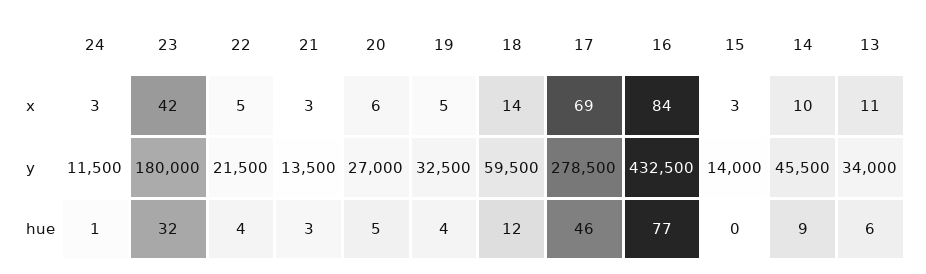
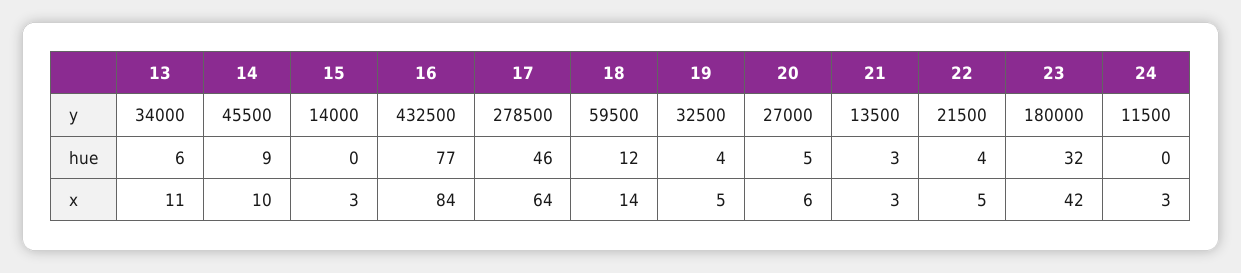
  {
    "24": {
      "x": 3,
      "y": 11500,
-     "hue": 1
+     "hue": 0
    },
    "23": {
      "x": 42,
      "y": 180000,
      "hue": 32
    },
    "22": {
      "x": 5,
      "y": 21500,
      "hue": 4
    },
    "21": {
      "x": 3,
      "y": 13500,
      "hue": 3
    },
    "20": {
      "x": 6,
      "y": 27000,
      "hue": 5
    },
    "19": {
      "x": 5,
      "y": 32500,
      "hue": 4
    },
    "18": {
      "x": 14,
      "y": 59500,
      "hue": 12
    },
    "17": {
-     "x": 69,
+     "x": 64,
      "y": 278500,
      "hue": 46
    },
    "16": {
      "x": 84,
      "y": 432500,
      "hue": 77
    },
    "15": {
      "x": 3,
      "y": 14000,
      "hue": 0
    },
    "14": {
      "x": 10,
      "y": 45500,
      "hue": 9
    },
    "13": {
      "x": 11,
      "y": 34000,
      "hue": 6
    }
  }

